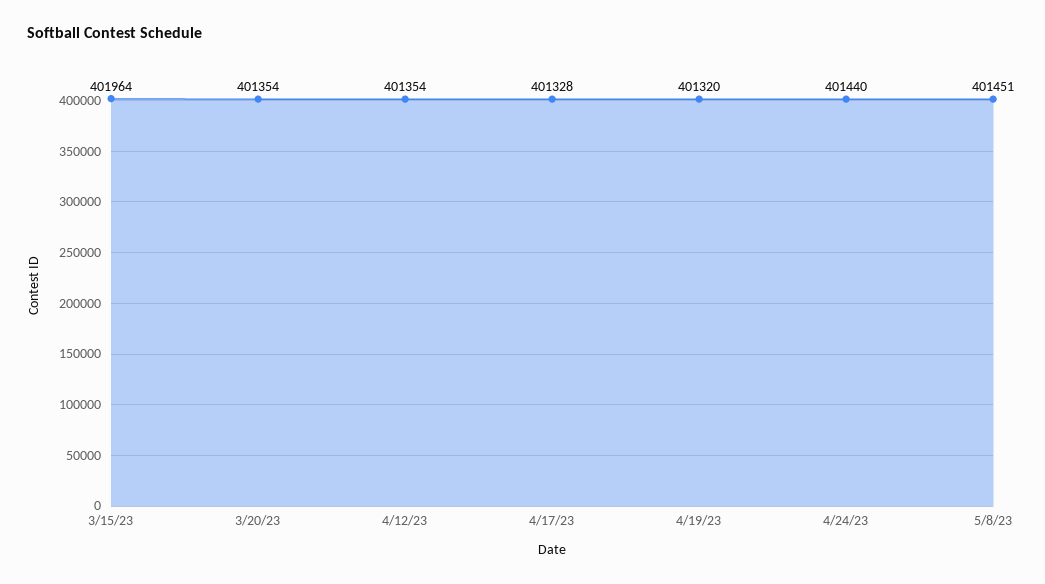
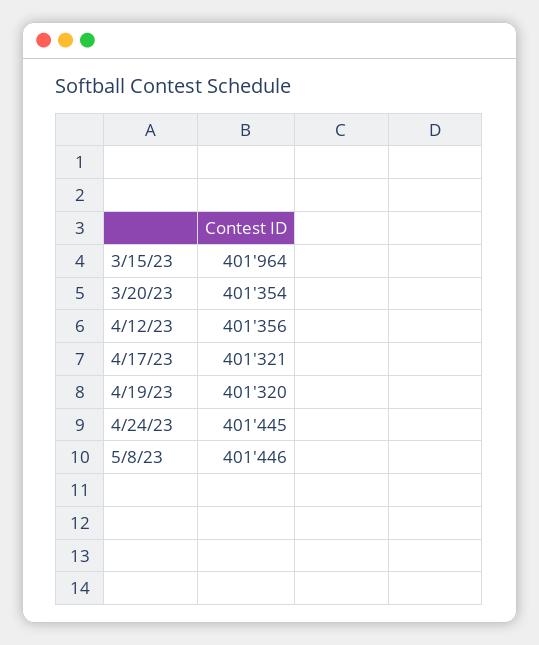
  {
    "3/15/23": 401964,
    "3/20/23": 401354,
-   "4/12/23": 401354,
+   "4/12/23": 401356,
-   "4/17/23": 401328,
+   "4/17/23": 401321,
    "4/19/23": 401320,
-   "4/24/23": 401440,
+   "4/24/23": 401445,
-   "5/8/23": 401451
+   "5/8/23": 401446
  }

